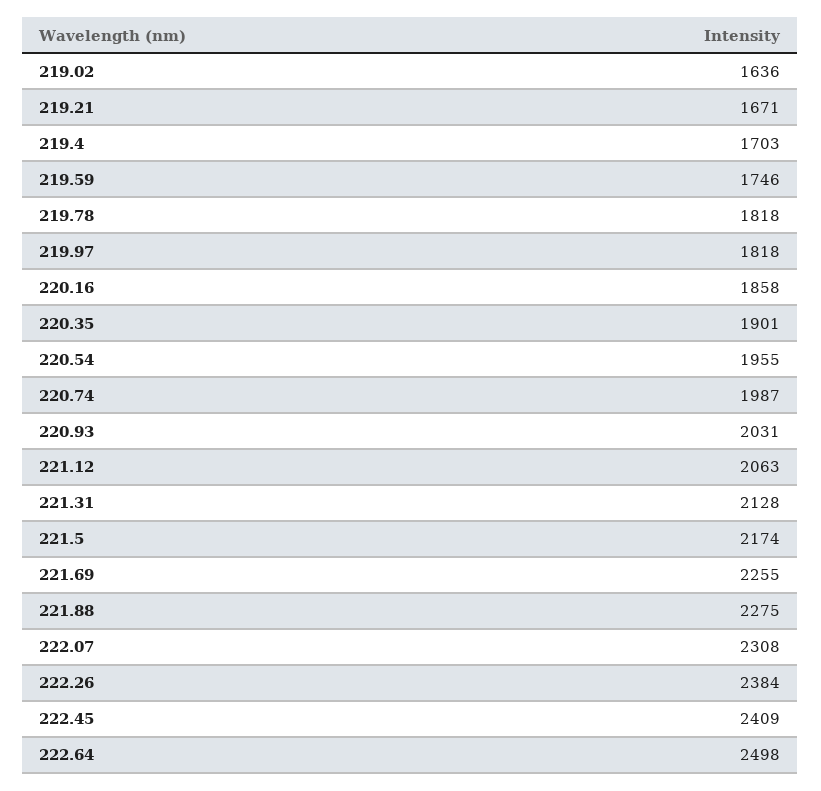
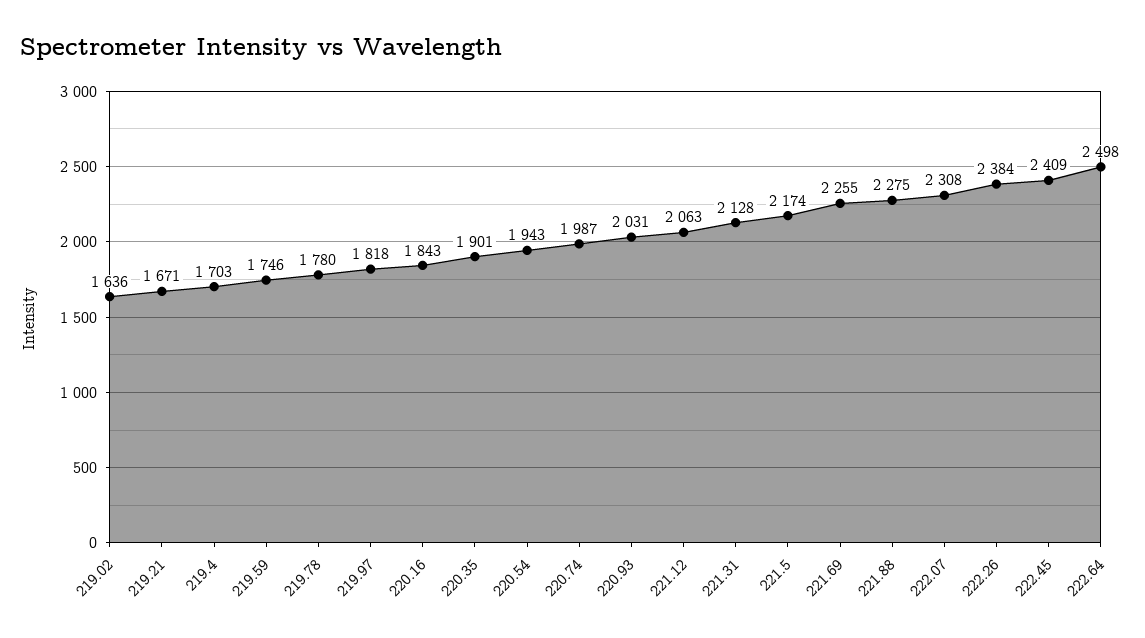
  {
    "219.02": 1636,
    "219.21": 1671,
    "219.4": 1703,
    "219.59": 1746,
-   "219.78": 1818,
+   "219.78": 1780,
    "219.97": 1818,
-   "220.16": 1858,
+   "220.16": 1843,
    "220.35": 1901,
-   "220.54": 1955,
+   "220.54": 1943,
    "220.74": 1987,
    "220.93": 2031,
    "221.12": 2063,
    "221.31": 2128,
    "221.5": 2174,
    "221.69": 2255,
    "221.88": 2275,
    "222.07": 2308,
    "222.26": 2384,
    "222.45": 2409,
    "222.64": 2498
  }

